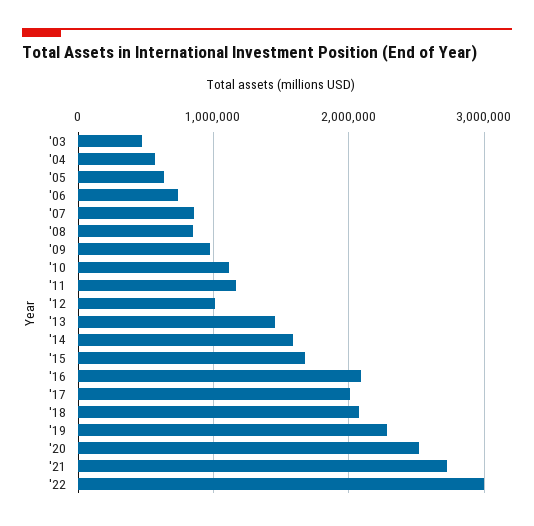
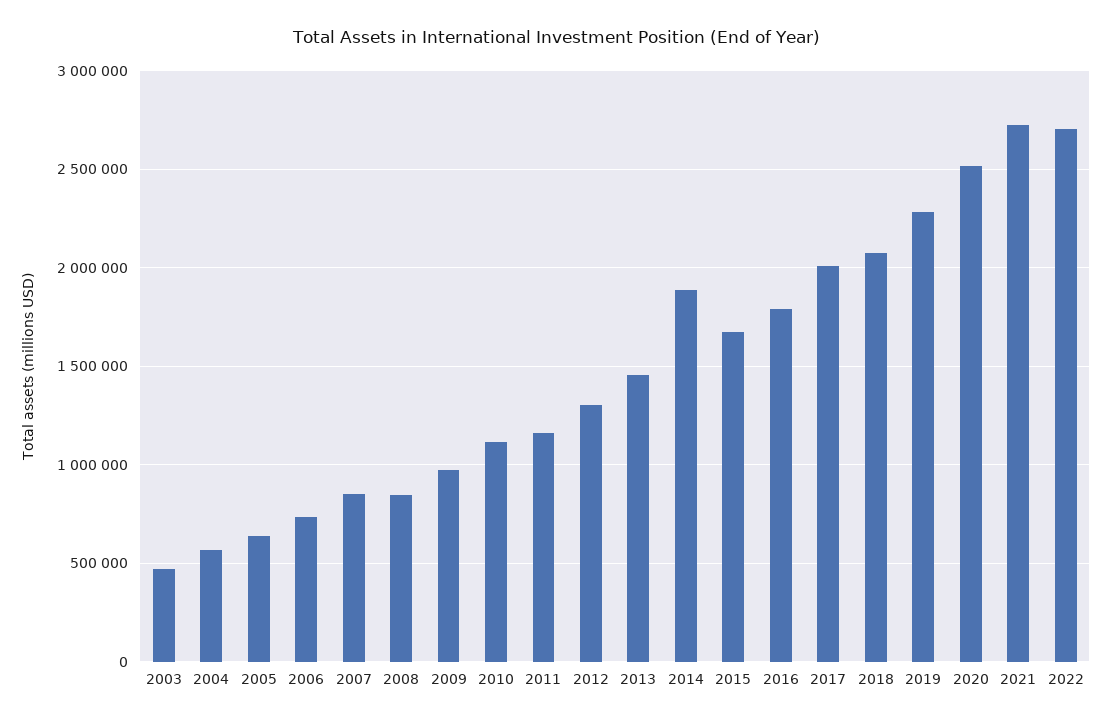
  {
    "'03": 450000,
    "'04": 550000,
    "'05": 650000,
    "'06": 750000,
    "'07": 850000,
    "'08": 850000,
    "'09": 950000,
    "'10": 1100000,
    "'11": 1150000,
-   "'12": 1000000,
+   "'12": 1300000,
    "'13": 1450000,
-   "'14": 1600000,
+   "'14": 1900000,
    "'15": 1700000,
-   "'16": 2100000,
+   "'16": 1800000,
    "'17": 2000000,
    "'18": 2100000,
    "'19": 2300000,
    "'20": 2500000,
    "'21": 2700000,
-   "'22": 3000000
+   "'22": 2700000
  }

